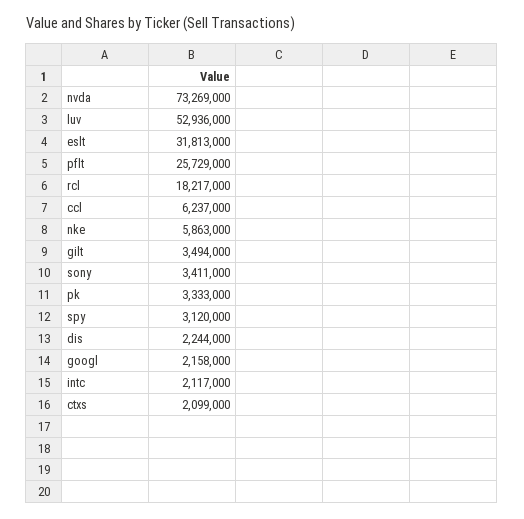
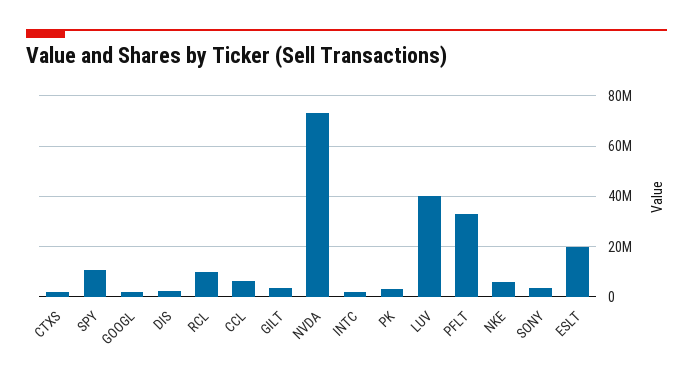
  {
    "nvda": 73269000,
-   "luv": 52936000,
+   "luv": 40000000,
-   "eslt": 31813000,
+   "eslt": 20000000,
-   "pflt": 25729000,
+   "pflt": 32500000,
-   "rcl": 18217000,
+   "rcl": 10000000,
    "ccl": 6237000,
    "nke": 5863000,
    "gilt": 3494000,
    "sony": 3411000,
    "pk": 3333000,
-   "spy": 3120000,
+   "spy": 10000000,
    "dis": 2244000,
    "googl": 2158000,
    "intc": 2117000,
    "ctxs": 2099000
  }

